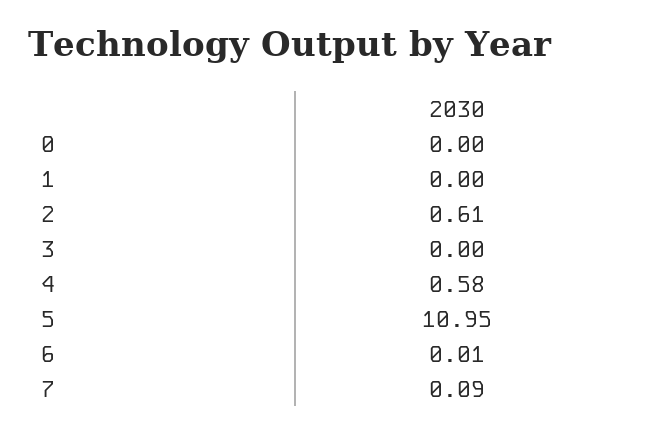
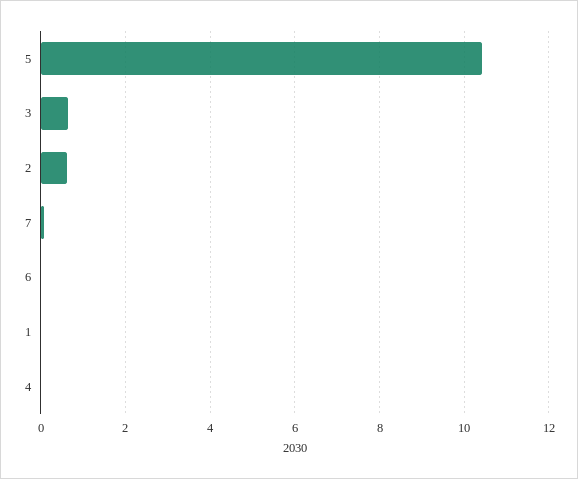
  {
-   "0": 0,
    "1": 0,
    "2": 0.61,
-   "3": 0,
+   "3": 0.6,
-   "4": 0.58,
+   "4": 0,
-   "5": 10.95,
+   "5": 10.4,
    "6": 0.01,
    "7": 0.09
  }

